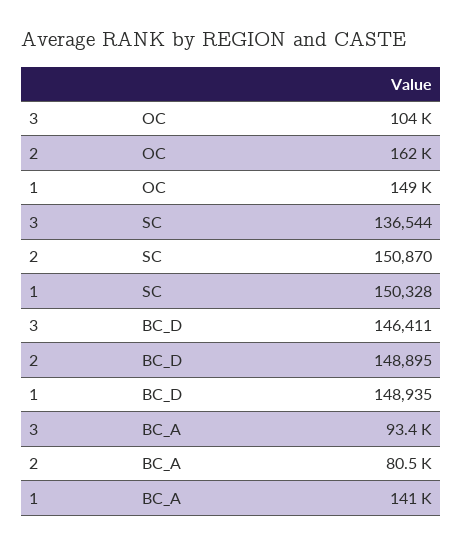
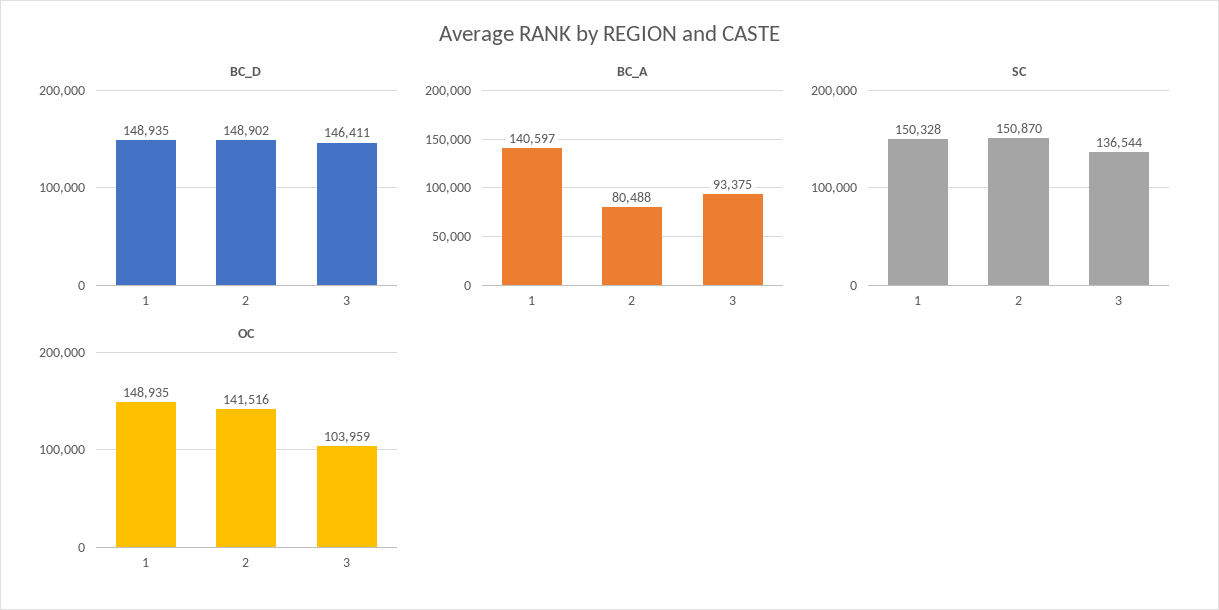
  {
    "OC": {
      "3": 103959,
-     "2": 162000,
+     "2": 141516,
      "1": 148935
    },
    "SC": {
      "3": 136544,
      "2": 150870,
      "1": 150328
    },
    "BC_D": {
      "3": 146411,
-     "2": 148895,
+     "2": 148902,
      "1": 148935
    },
    "BC_A": {
      "3": 93375,
      "2": 80488,
      "1": 140597
    }
  }

